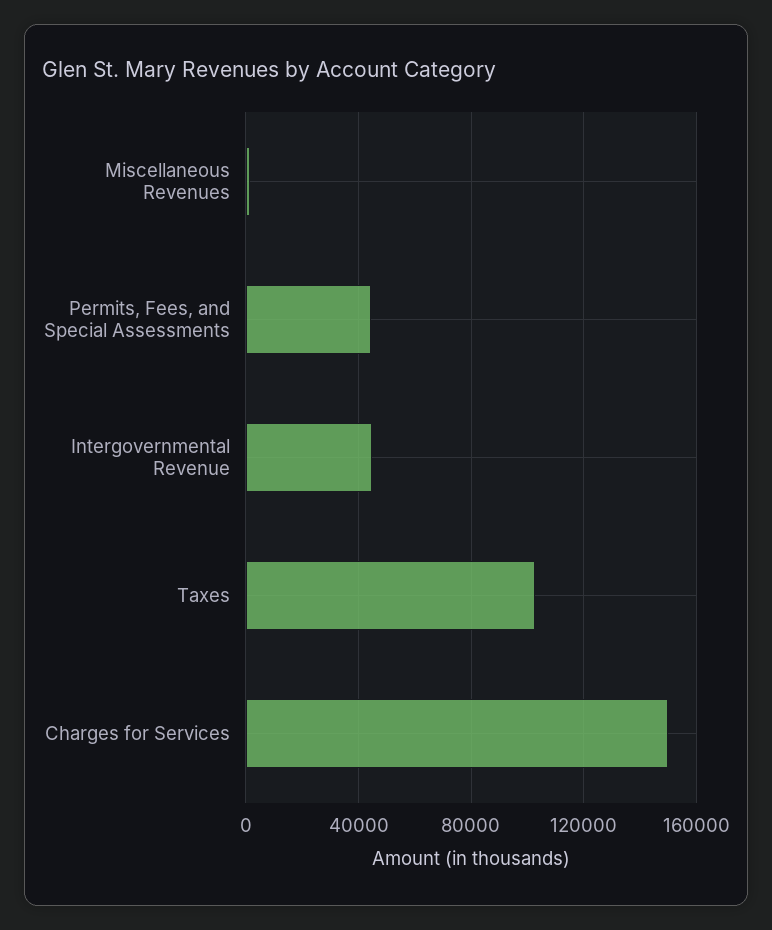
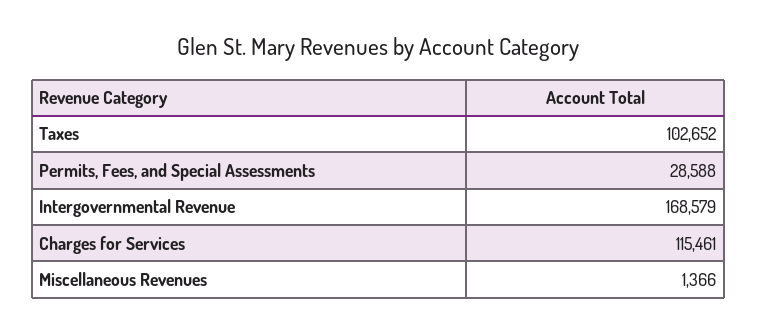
  {
    "Miscellaneous Revenues": 1366,
-   "Permits, Fees, and Special Assessments": 45000,
+   "Permits, Fees, and Special Assessments": 28588,
-   "Intergovernmental Revenue": 45000,
+   "Intergovernmental Revenue": 168579,
    "Taxes": 102652,
-   "Charges for Services": 150000
+   "Charges for Services": 115461
  }

